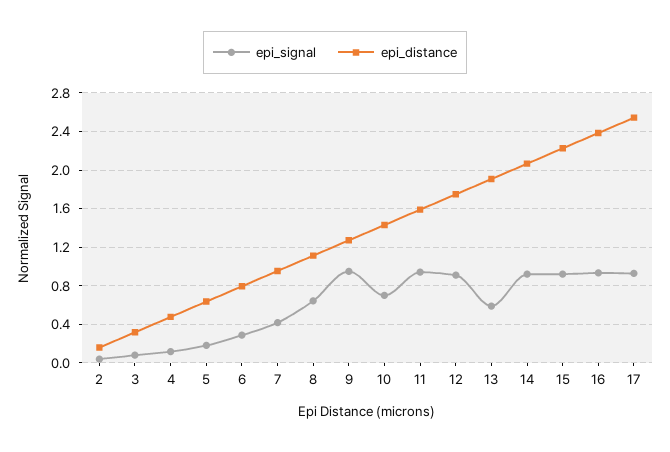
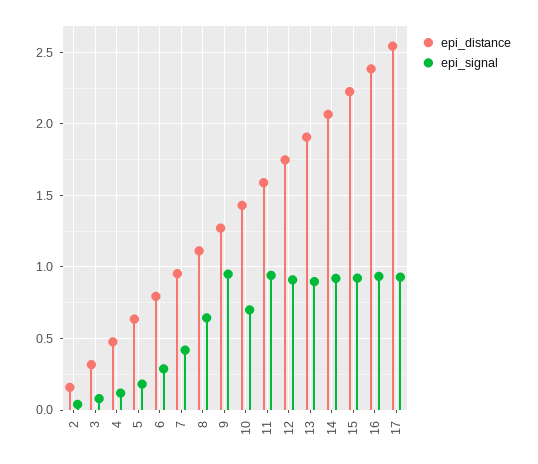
  {
    "epi_signal": {
      "2": 0.05,
      "3": 0.1,
      "4": 0.1,
      "5": 0.2,
      "6": 0.3,
      "7": 0.4,
      "8": 0.65,
      "9": 0.95,
      "10": 0.7,
      "11": 0.95,
      "12": 0.9,
-     "13": 0.6,
+     "13": 0.9,
      "14": 0.9,
      "15": 0.9,
      "16": 0.95,
      "17": 0.95
    },
    "epi_distance": {
      "2": 0.15,
      "3": 0.3,
      "4": 0.5,
      "5": 0.65,
      "6": 0.8,
      "7": 0.95,
      "8": 1.1,
      "9": 1.25,
      "10": 1.45,
      "11": 1.6,
      "12": 1.75,
      "13": 1.9,
      "14": 2.05,
      "15": 2.25,
      "16": 2.4,
      "17": 2.55
    }
  }

